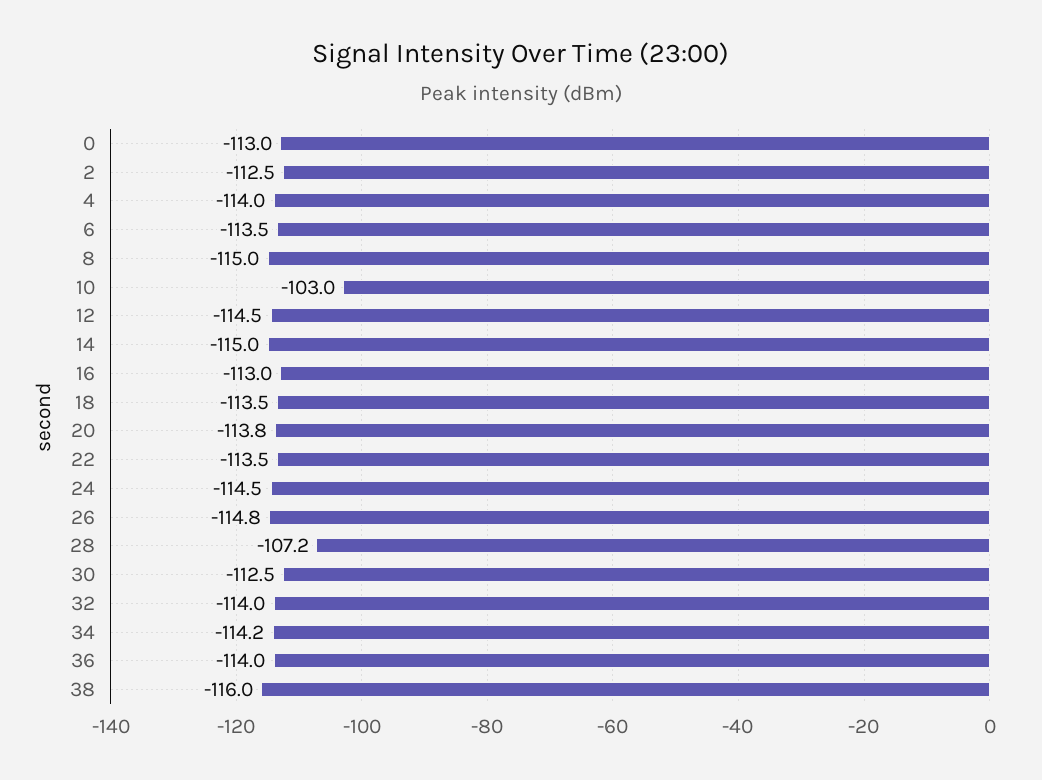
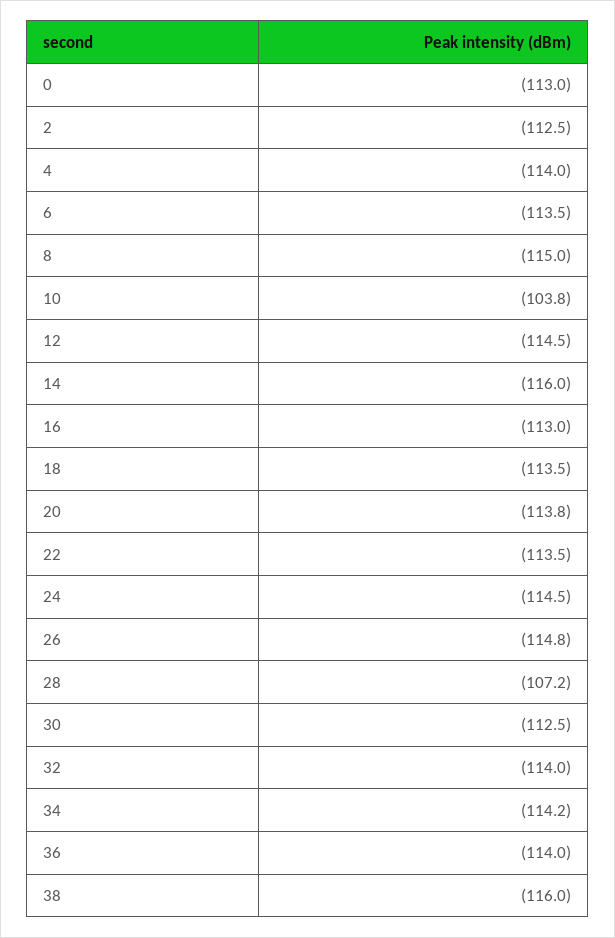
  {
    "0": -113,
    "2": -112.5,
    "4": -114,
    "6": -113.5,
    "8": -115,
-   "10": -103,
+   "10": -103.8,
    "12": -114.5,
-   "14": -115,
+   "14": -116,
    "16": -113,
    "18": -113.5,
    "20": -113.8,
    "22": -113.5,
    "24": -114.5,
    "26": -114.8,
    "28": -107.2,
    "30": -112.5,
    "32": -114,
    "34": -114.2,
    "36": -114,
    "38": -116
  }

